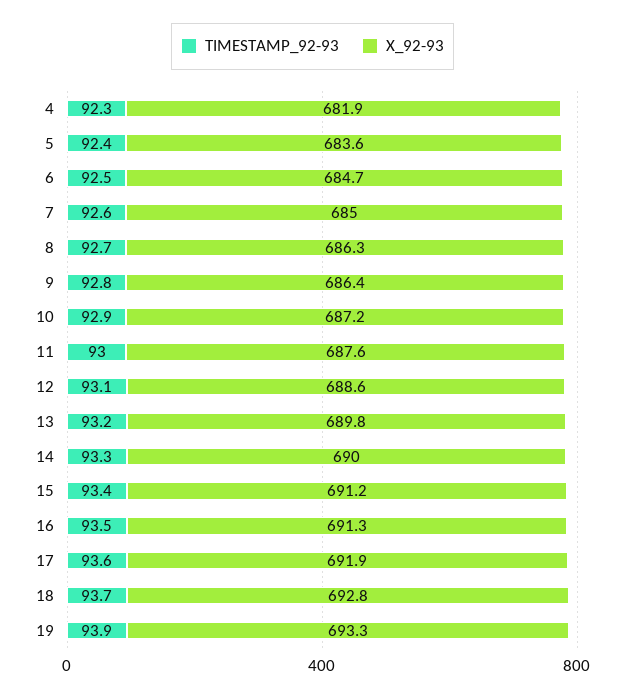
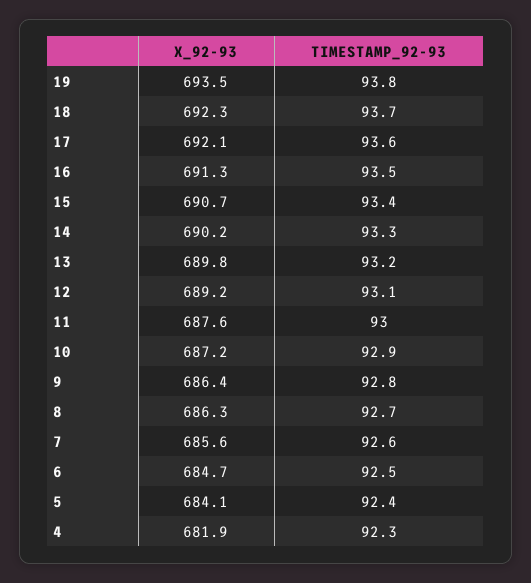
  {
    "TIMESTAMP_92-93": {
      "4": 92.3,
      "5": 92.4,
      "6": 92.5,
      "7": 92.6,
      "8": 92.7,
      "9": 92.8,
      "10": 92.9,
      "11": 93,
      "12": 93.1,
      "13": 93.2,
      "14": 93.3,
      "15": 93.4,
      "16": 93.5,
      "17": 93.6,
      "18": 93.7,
-     "19": 93.9
+     "19": 93.8
    },
    "X_92-93": {
      "4": 681.9,
-     "5": 683.6,
+     "5": 684.1,
      "6": 684.7,
-     "7": 685,
+     "7": 685.6,
      "8": 686.3,
      "9": 686.4,
      "10": 687.2,
      "11": 687.6,
-     "12": 688.6,
+     "12": 689.2,
      "13": 689.8,
-     "14": 690,
+     "14": 690.2,
-     "15": 691.2,
+     "15": 690.7,
      "16": 691.3,
-     "17": 691.9,
+     "17": 692.1,
-     "18": 692.8,
+     "18": 692.3,
-     "19": 693.3
+     "19": 693.5
    }
  }

